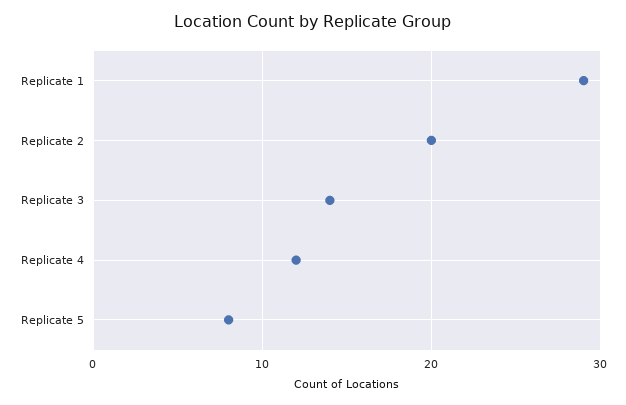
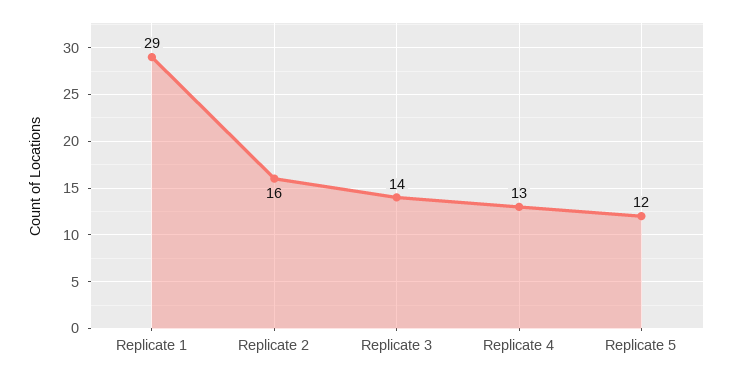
  {
    "Replicate 1": 29,
-   "Replicate 2": 20,
+   "Replicate 2": 16,
    "Replicate 3": 14,
-   "Replicate 4": 12,
+   "Replicate 4": 13,
-   "Replicate 5": 8
+   "Replicate 5": 12
  }

